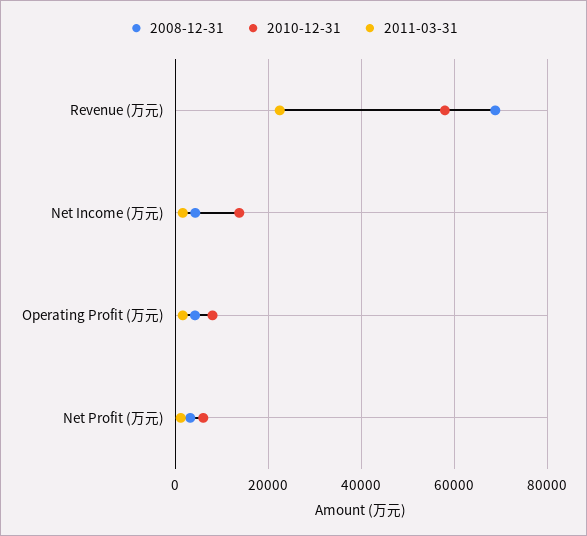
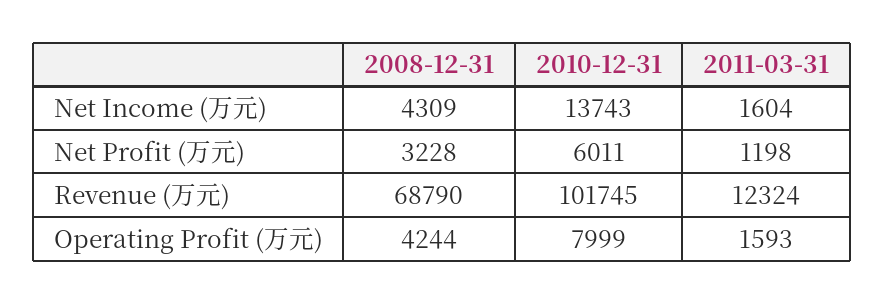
  {
    "2008-12-31": {
      "Revenue (万元)": 68790,
      "Net Income (万元)": 4309,
      "Operating Profit (万元)": 4244,
      "Net Profit (万元)": 3228
    },
    "2010-12-31": {
-     "Revenue (万元)": 58000,
+     "Revenue (万元)": 101745,
      "Net Income (万元)": 13743,
      "Operating Profit (万元)": 7999,
      "Net Profit (万元)": 6011
    },
    "2011-03-31": {
-     "Revenue (万元)": 22000,
+     "Revenue (万元)": 12324,
      "Net Income (万元)": 1604,
      "Operating Profit (万元)": 1593,
      "Net Profit (万元)": 1198
    }
  }

